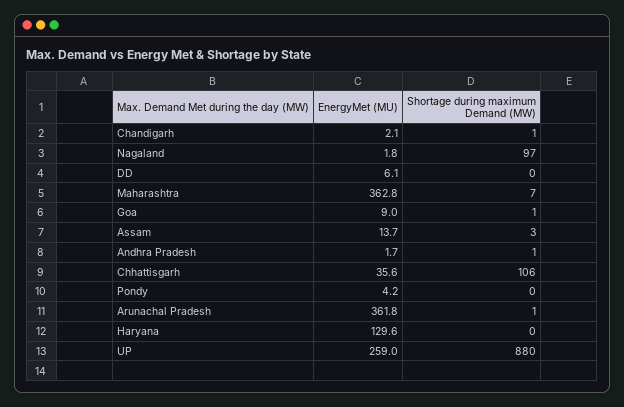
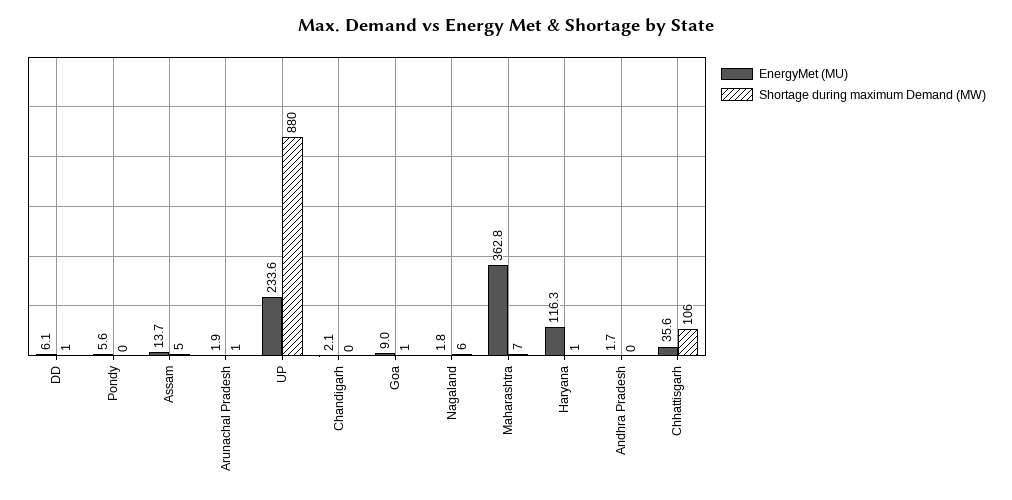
  {
    "EnergyMet (MU)": {
      "Chandigarh": 2.1,
      "Nagaland": 1.8,
      "DD": 6.1,
      "Maharashtra": 362.8,
      "Goa": 9,
      "Assam": 13.7,
      "Andhra Pradesh": 1.7,
      "Chhattisgarh": 35.6,
-     "Pondy": 4.2,
+     "Pondy": 5.6,
-     "Arunachal Pradesh": 361.8,
+     "Arunachal Pradesh": 1.9,
-     "Haryana": 129.6,
+     "Haryana": 116.3,
-     "UP": 259
+     "UP": 233.6
    },
    "Shortage during maximum Demand (MW)": {
-     "Chandigarh": 1,
+     "Chandigarh": 0,
-     "Nagaland": 97,
+     "Nagaland": 6,
-     "DD": 0,
+     "DD": 1,
      "Maharashtra": 7,
      "Goa": 1,
-     "Assam": 3,
+     "Assam": 5,
-     "Andhra Pradesh": 1,
+     "Andhra Pradesh": 0,
      "Chhattisgarh": 106,
      "Pondy": 0,
      "Arunachal Pradesh": 1,
-     "Haryana": 0,
+     "Haryana": 1,
      "UP": 880
    }
  }

